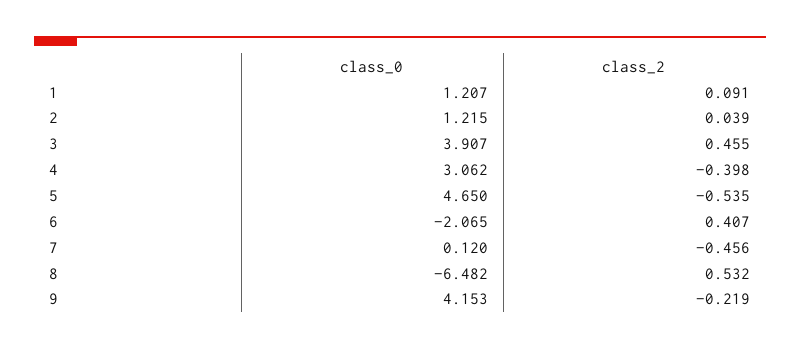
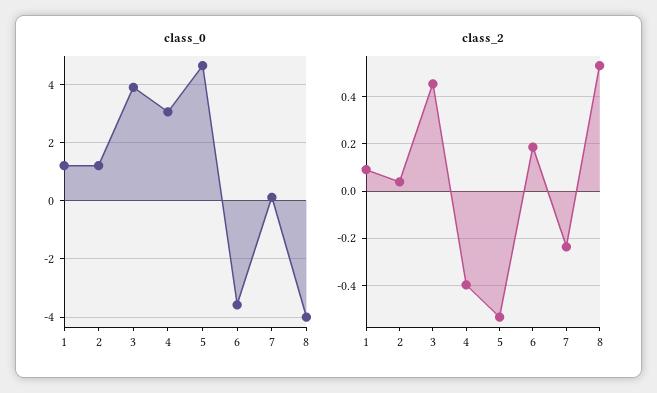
  {
    "class_0": {
      "1": 1.207,
      "2": 1.215,
      "3": 3.907,
      "4": 3.062,
      "5": 4.65,
-     "6": -2.065,
+     "6": -3.5,
      "7": 0.12,
-     "8": -6.482,
+     "8": -4
-     "9": 4.153
    },
    "class_2": {
      "1": 0.091,
      "2": 0.039,
      "3": 0.455,
      "4": -0.398,
      "5": -0.535,
-     "6": 0.407,
+     "6": 0.2,
-     "7": -0.456,
+     "7": -0.25,
-     "8": 0.532,
+     "8": 0.532
-     "9": -0.219
    }
  }

